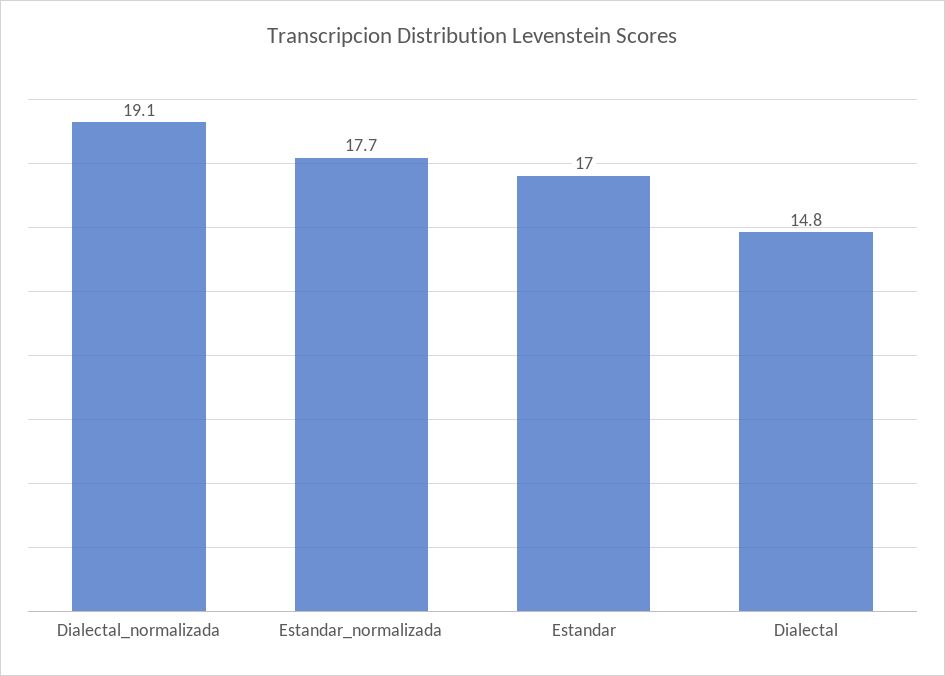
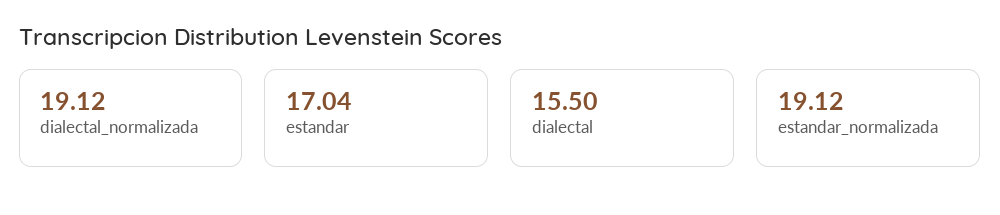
  {
    "Dialectal_normalizada": 19.12,
-   "Estandar_normalizada": 17.7,
+   "Estandar_normalizada": 19.12,
    "Estandar": 17.04,
-   "Dialectal": 14.8
+   "Dialectal": 15.5
  }

